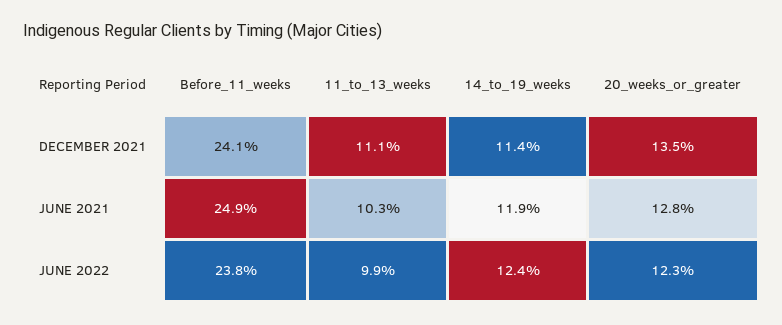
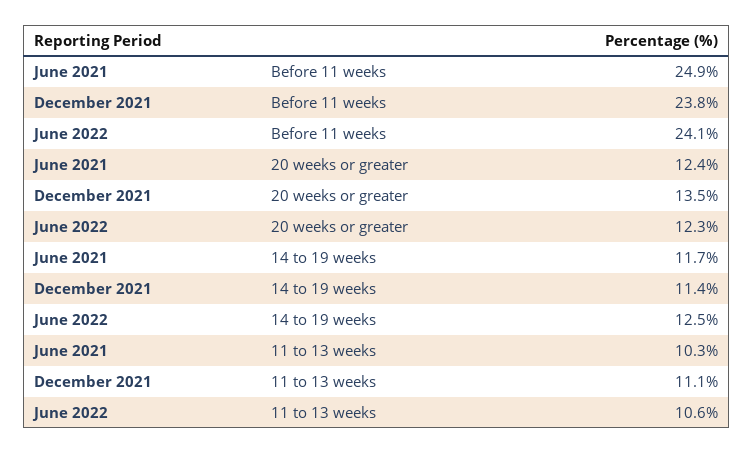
  {
    "Before_11_weeks": {
-     "DECEMBER 2021": 24.1,
+     "DECEMBER 2021": 23.8,
      "JUNE 2021": 24.9,
-     "JUNE 2022": 23.8
+     "JUNE 2022": 24.1
    },
    "11_to_13_weeks": {
      "DECEMBER 2021": 11.1,
      "JUNE 2021": 10.3,
-     "JUNE 2022": 9.9
+     "JUNE 2022": 10.6
    },
    "14_to_19_weeks": {
      "DECEMBER 2021": 11.4,
-     "JUNE 2021": 11.9,
+     "JUNE 2021": 11.7,
-     "JUNE 2022": 12.4
+     "JUNE 2022": 12.5
    },
    "20_weeks_or_greater": {
      "DECEMBER 2021": 13.5,
-     "JUNE 2021": 12.8,
+     "JUNE 2021": 12.4,
      "JUNE 2022": 12.3
    }
  }

